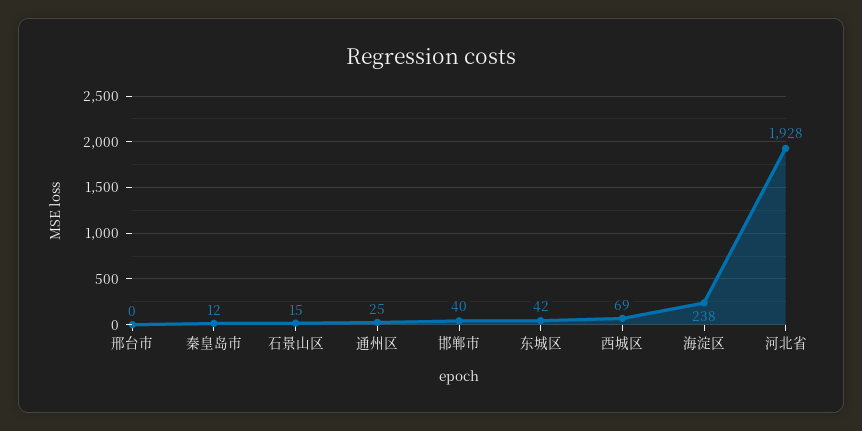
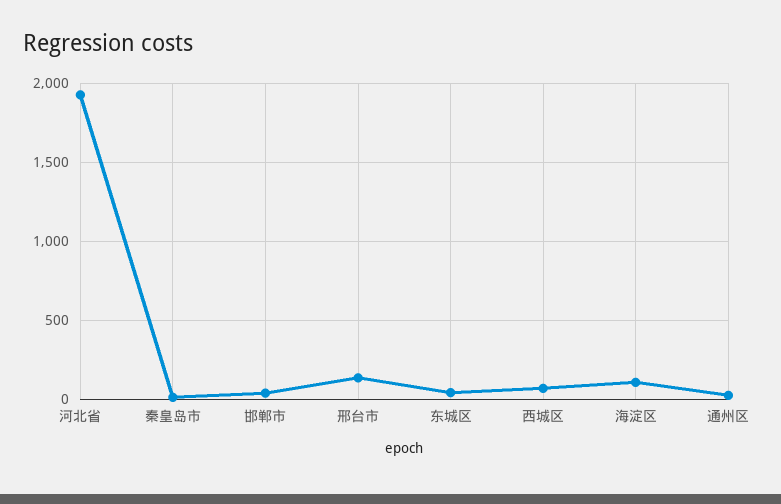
  {
-   "邢台市": 0,
+   "邢台市": 150,
    "秦皇岛市": 12,
-   "石景山区": 15,
    "通州区": 25,
    "邯郸市": 40,
    "东城区": 42,
    "西城区": 69,
-   "海淀区": 238,
+   "海淀区": 100,
    "河北省": 1928
  }

